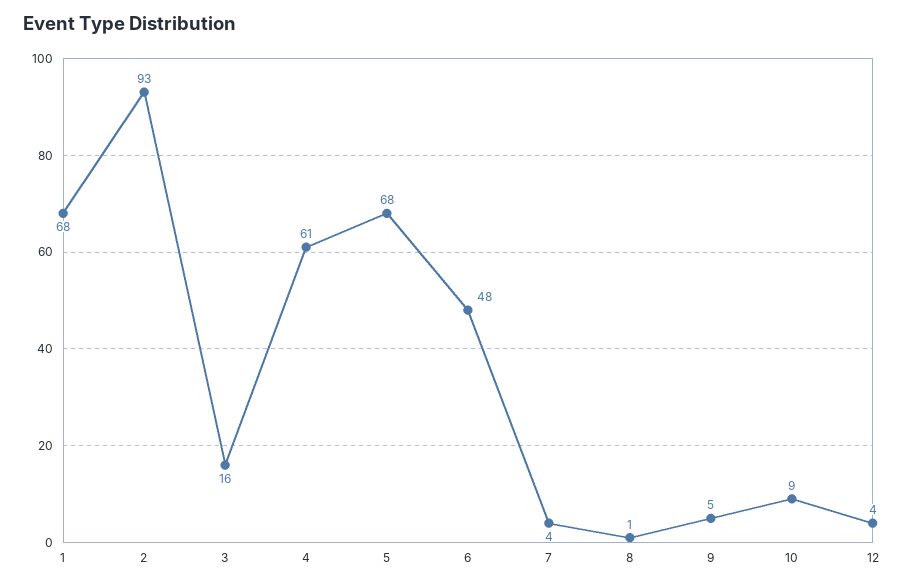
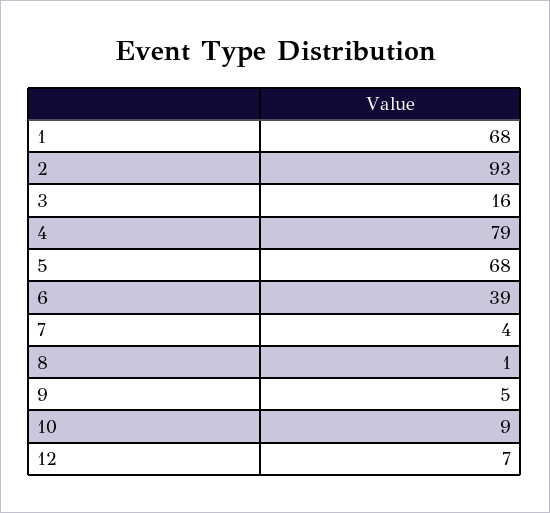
  {
    "1": 68,
    "2": 93,
    "3": 16,
-   "4": 61,
+   "4": 79,
    "5": 68,
-   "6": 48,
+   "6": 39,
    "7": 4,
    "8": 1,
    "9": 5,
    "10": 9,
-   "12": 4
+   "12": 7
  }

